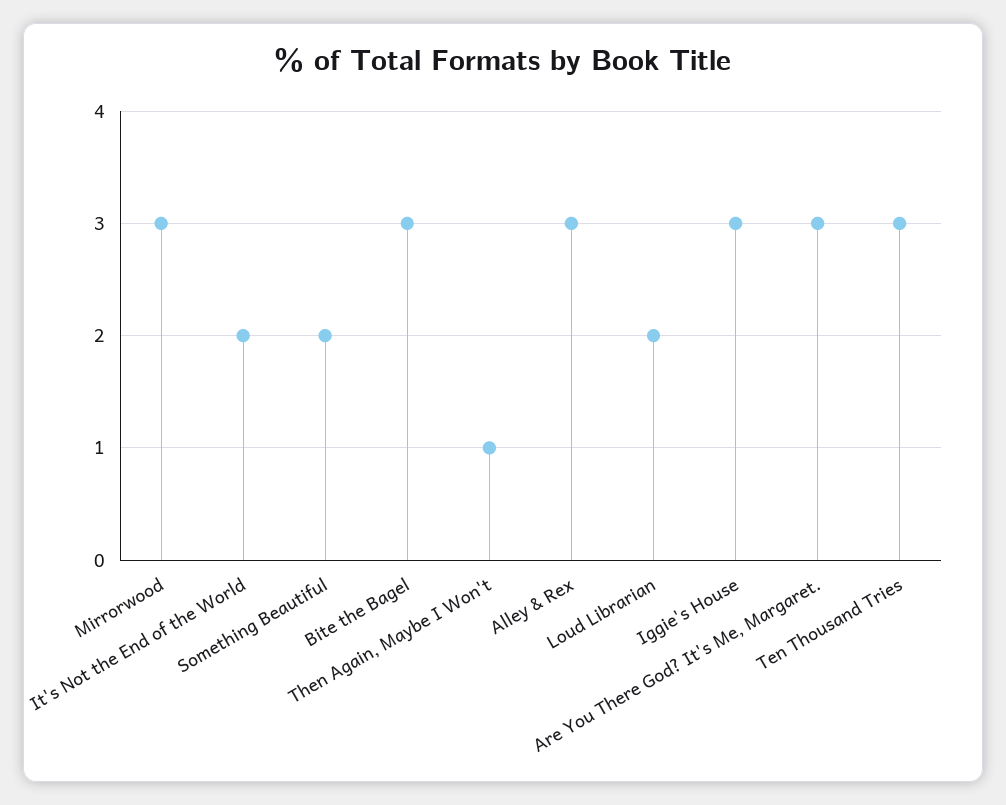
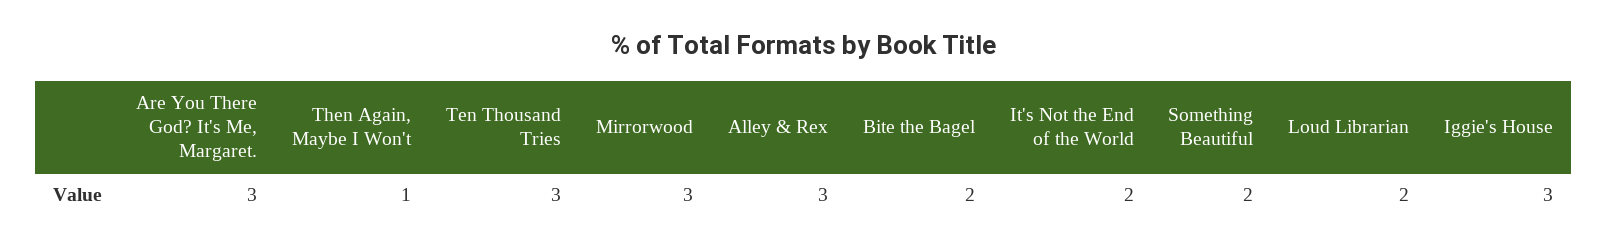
  {
    "Mirrorwood": 3,
    "It's Not the End of the World": 2,
    "Something Beautiful": 2,
-   "Bite the Bagel": 3,
+   "Bite the Bagel": 2,
    "Then Again, Maybe I Won't": 1,
    "Alley & Rex": 3,
    "Loud Librarian": 2,
    "Iggie's House": 3,
    "Are You There God? It's Me, Margaret.": 3,
    "Ten Thousand Tries": 3
  }

